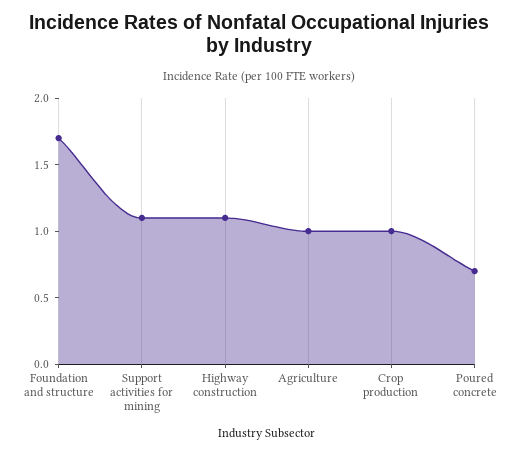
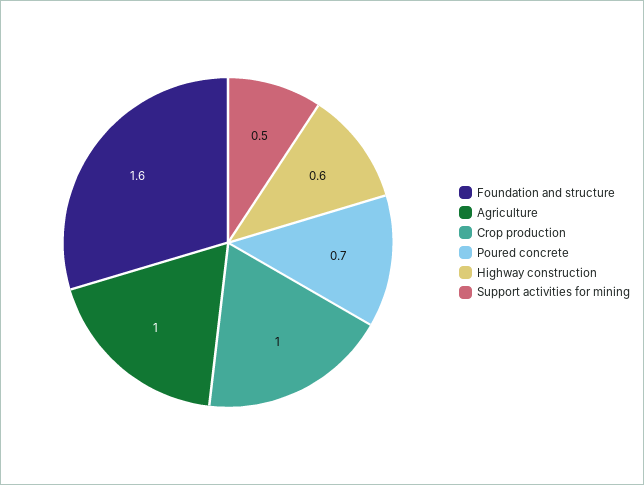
  {
-   "Foundation and structure": 1.7,
+   "Foundation and structure": 1.6,
-   "Support activities for mining": 1.1,
+   "Support activities for mining": 0.5,
-   "Highway construction": 1.1,
+   "Highway construction": 0.6,
    "Agriculture": 1,
    "Crop production": 1,
    "Poured concrete": 0.7
  }

